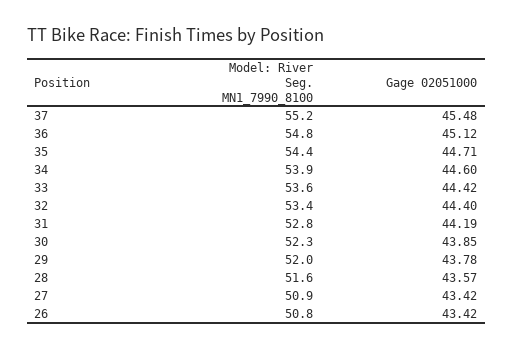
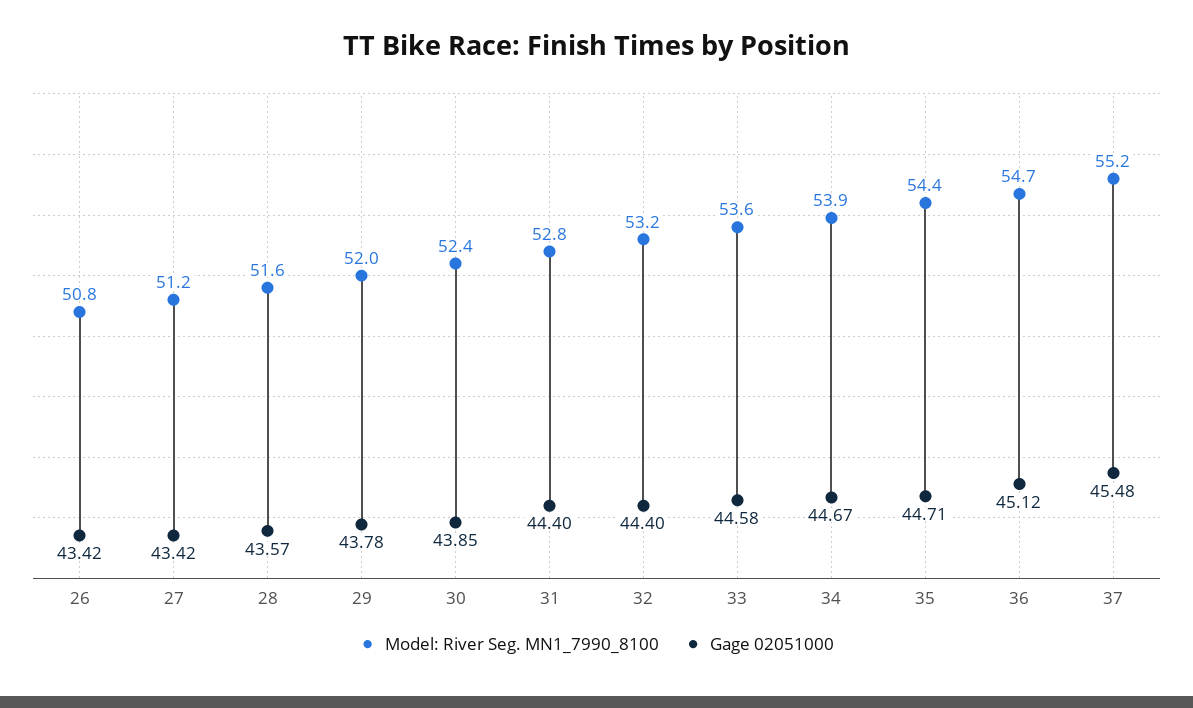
  {
    "Model: River Seg. MN1_7990_8100": {
      "37": 55.2,
-     "36": 54.8,
+     "36": 54.7,
      "35": 54.4,
      "34": 53.9,
      "33": 53.6,
-     "32": 53.4,
+     "32": 53.2,
      "31": 52.8,
-     "30": 52.3,
+     "30": 52.4,
      "29": 52,
      "28": 51.6,
-     "27": 50.9,
+     "27": 51.2,
      "26": 50.8
    },
    "Gage 02051000": {
      "37": 45.48,
      "36": 45.12,
      "35": 44.71,
-     "34": 44.6,
+     "34": 44.67,
-     "33": 44.42,
+     "33": 44.58,
      "32": 44.4,
-     "31": 44.19,
+     "31": 44.4,
      "30": 43.85,
      "29": 43.78,
      "28": 43.57,
      "27": 43.42,
      "26": 43.42
    }
  }

